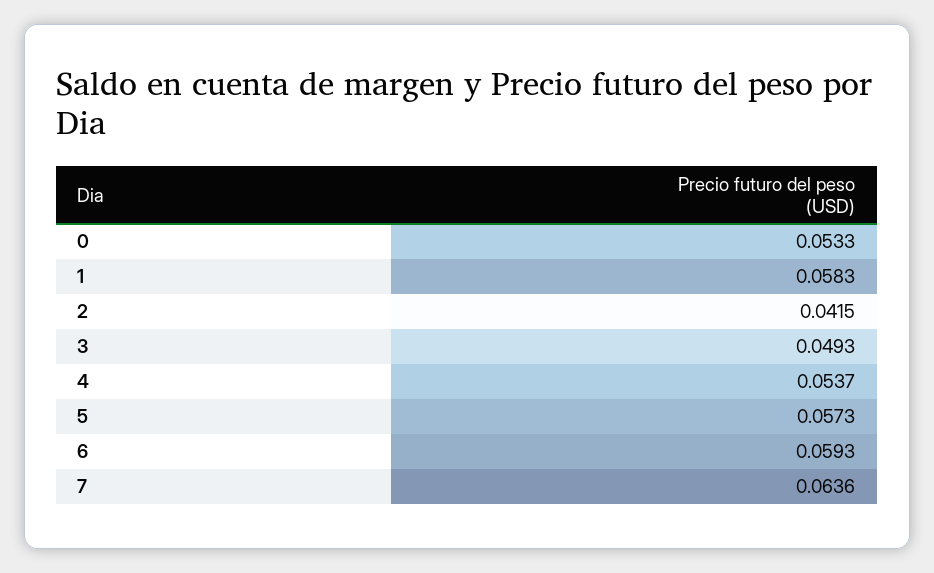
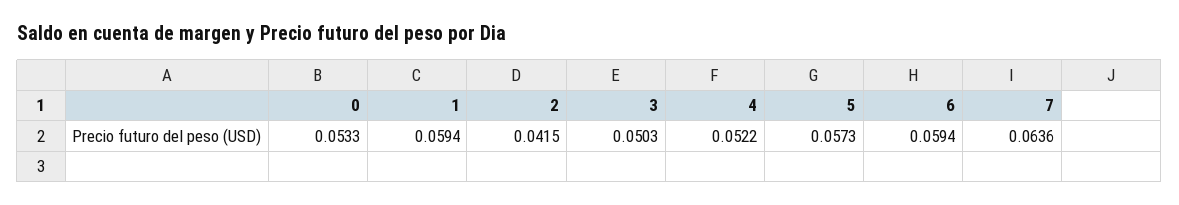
  {
    "0": 0.0533,
-   "1": 0.0583,
+   "1": 0.0594,
    "2": 0.0415,
-   "3": 0.0493,
+   "3": 0.0503,
-   "4": 0.0537,
+   "4": 0.0522,
    "5": 0.0573,
-   "6": 0.0593,
+   "6": 0.0594,
    "7": 0.0636
  }

